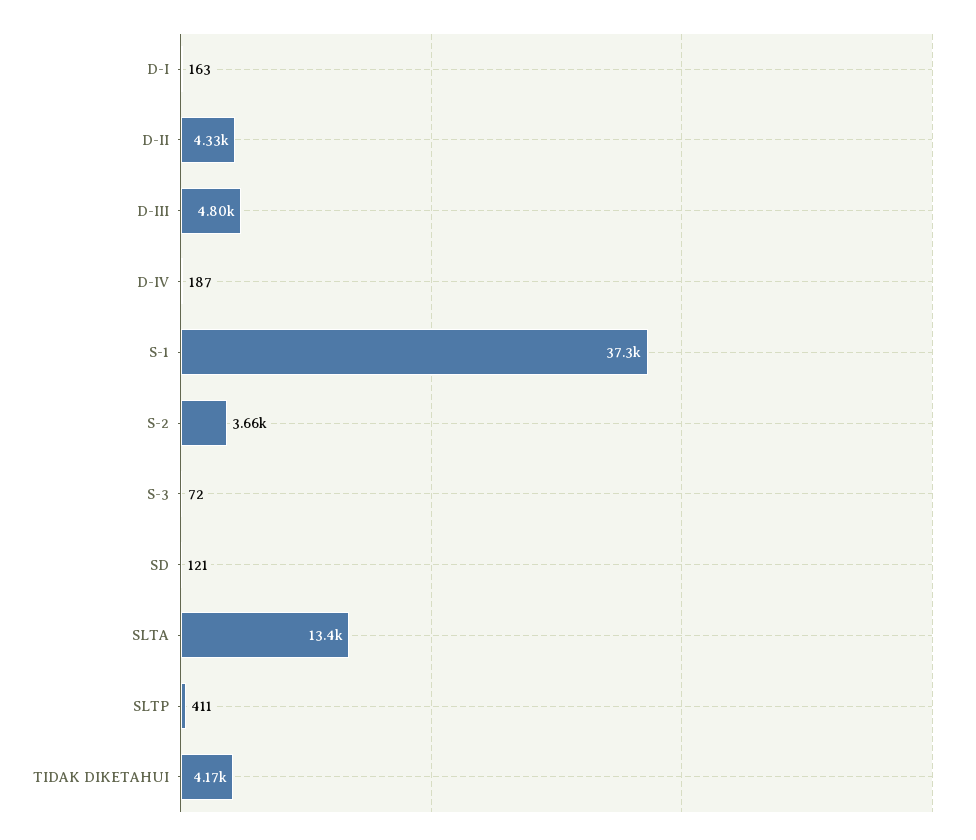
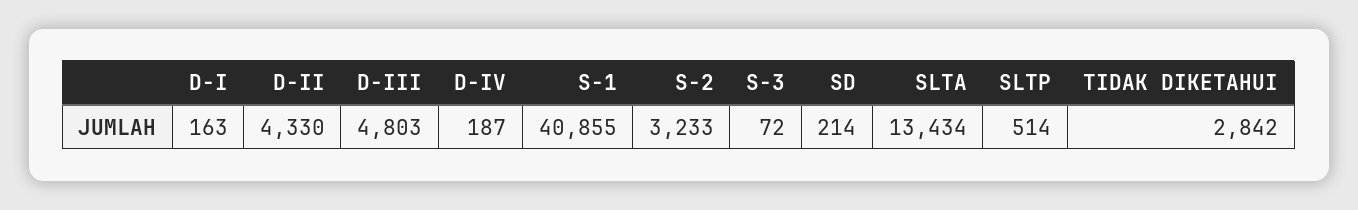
  {
    "D-I": 163,
    "D-II": 4330,
    "D-III": 4803,
    "D-IV": 187,
-   "S-1": 37300,
+   "S-1": 40855,
-   "S-2": 3660,
+   "S-2": 3233,
    "S-3": 72,
-   "SD": 121,
+   "SD": 214,
    "SLTA": 13434,
-   "SLTP": 411,
+   "SLTP": 514,
-   "TIDAK DIKETAHUI": 4170
+   "TIDAK DIKETAHUI": 2842
  }

